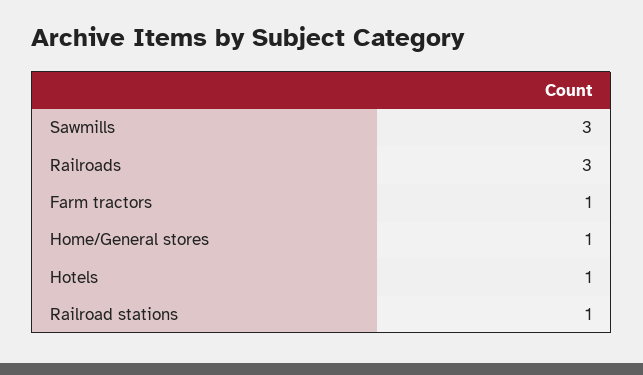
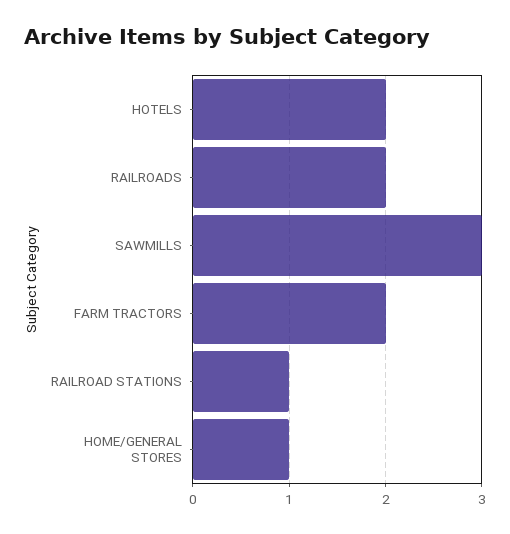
  {
    "Sawmills": 3,
-   "Railroads": 3,
+   "Railroads": 2,
-   "Farm tractors": 1,
+   "Farm tractors": 2,
    "Home/General stores": 1,
-   "Hotels": 1,
+   "Hotels": 2,
    "Railroad stations": 1
  }

